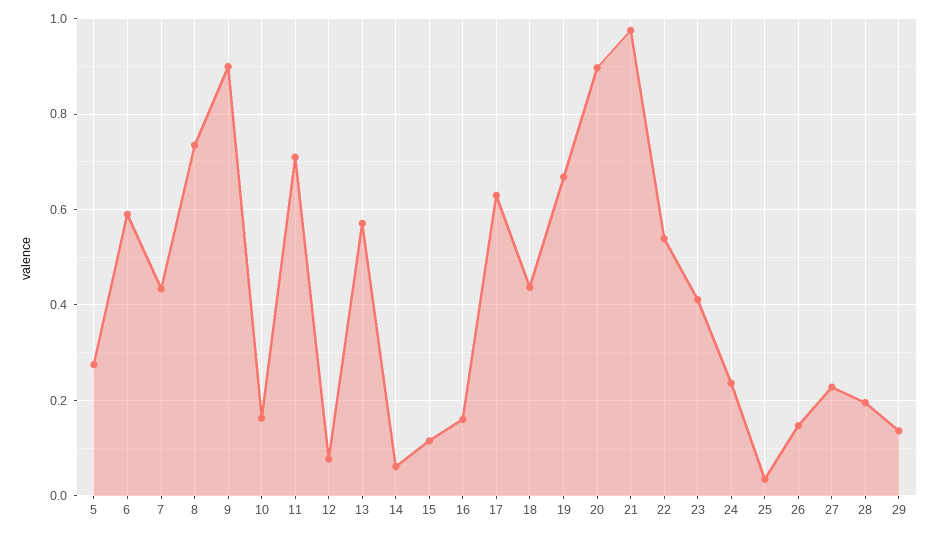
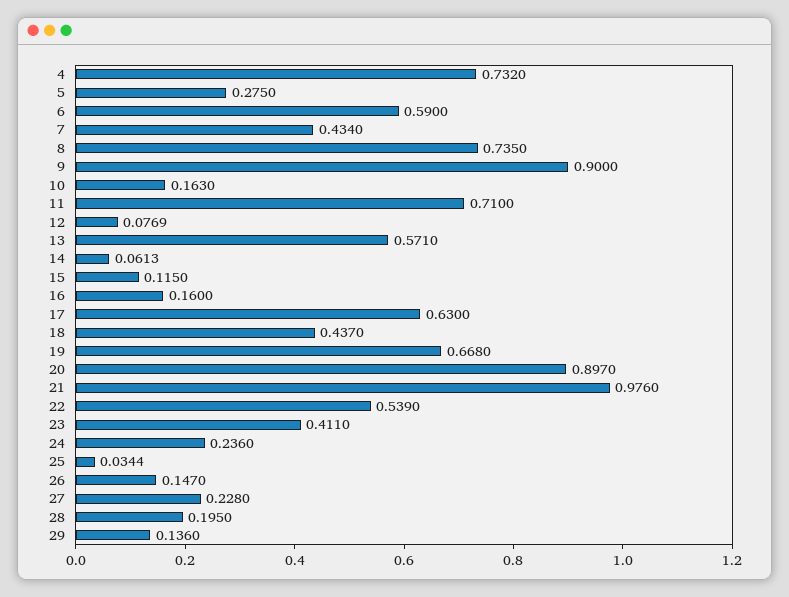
  {
    "5": 0.275,
    "6": 0.59,
    "7": 0.434,
    "8": 0.735,
    "9": 0.9,
    "10": 0.163,
    "11": 0.71,
    "12": 0.0769,
    "13": 0.571,
    "14": 0.0613,
    "15": 0.115,
    "16": 0.16,
    "17": 0.63,
    "18": 0.437,
    "19": 0.668,
    "20": 0.897,
    "21": 0.976,
    "22": 0.539,
    "23": 0.411,
    "24": 0.236,
    "25": 0.0344,
    "26": 0.147,
    "27": 0.228,
    "28": 0.195,
-   "29": 0.136
+   "29": 0.136,
+   "4": 0.732
  }

